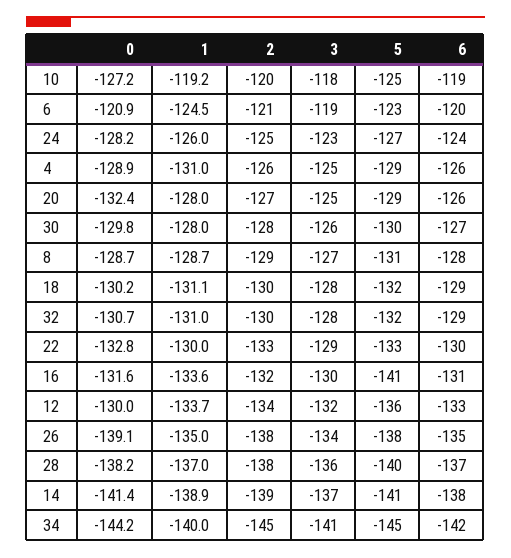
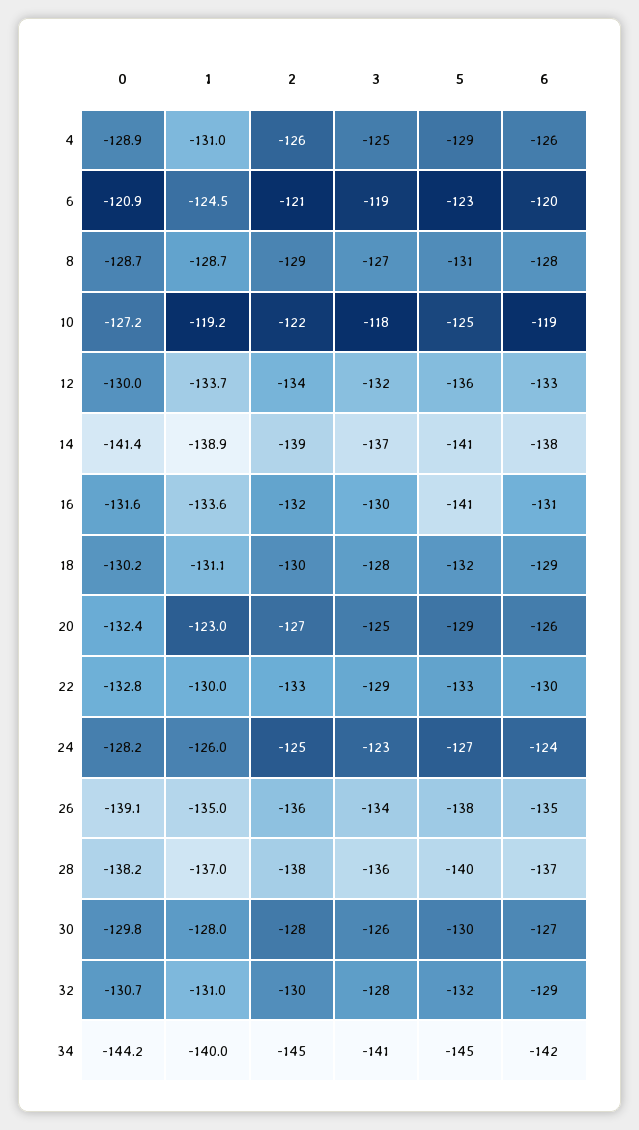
  {
    "0": {
      "10": -127.2,
      "6": -120.9,
      "24": -128.2,
      "4": -128.9,
      "20": -132.4,
      "30": -129.8,
      "8": -128.7,
      "18": -130.2,
      "32": -130.7,
      "22": -132.8,
      "16": -131.6,
      "12": -130,
      "26": -139.1,
      "28": -138.2,
      "14": -141.4,
      "34": -144.2
    },
    "1": {
      "10": -119.2,
      "6": -124.5,
      "24": -126,
      "4": -131,
-     "20": -128,
+     "20": -123,
      "30": -128,
      "8": -128.7,
      "18": -131.1,
      "32": -131,
      "22": -130,
      "16": -133.6,
      "12": -133.7,
      "26": -135,
      "28": -137,
      "14": -138.9,
      "34": -140
    },
    "2": {
-     "10": -120,
+     "10": -122,
      "6": -121,
      "24": -125,
      "4": -126,
      "20": -127,
      "30": -128,
      "8": -129,
      "18": -130,
      "32": -130,
      "22": -133,
      "16": -132,
      "12": -134,
-     "26": -138,
+     "26": -136,
      "28": -138,
      "14": -139,
      "34": -145
    },
    "3": {
      "10": -118,
      "6": -119,
      "24": -123,
      "4": -125,
      "20": -125,
      "30": -126,
      "8": -127,
      "18": -128,
      "32": -128,
      "22": -129,
      "16": -130,
      "12": -132,
      "26": -134,
      "28": -136,
      "14": -137,
      "34": -141
    },
    "5": {
      "10": -125,
      "6": -123,
      "24": -127,
      "4": -129,
      "20": -129,
      "30": -130,
      "8": -131,
      "18": -132,
      "32": -132,
      "22": -133,
      "16": -141,
      "12": -136,
      "26": -138,
      "28": -140,
      "14": -141,
      "34": -145
    },
    "6": {
      "10": -119,
      "6": -120,
      "24": -124,
      "4": -126,
      "20": -126,
      "30": -127,
      "8": -128,
      "18": -129,
      "32": -129,
      "22": -130,
      "16": -131,
      "12": -133,
      "26": -135,
      "28": -137,
      "14": -138,
      "34": -142
    }
  }

